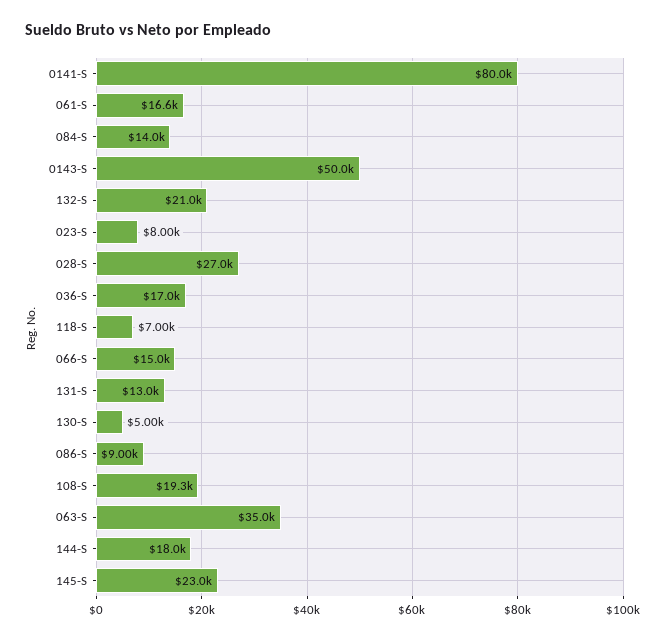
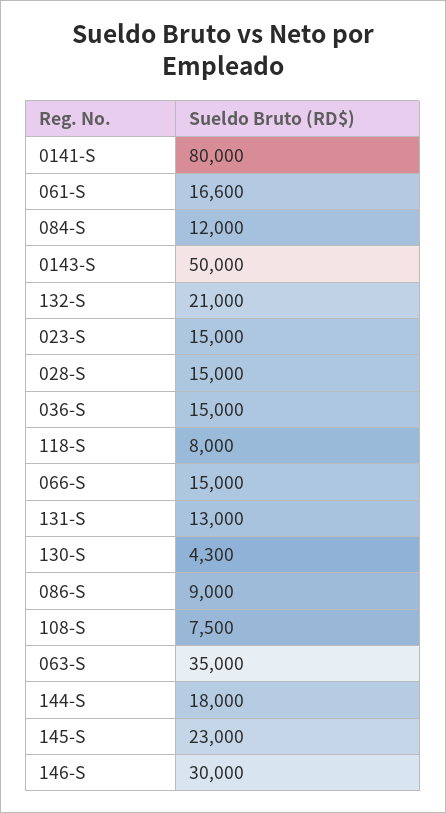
  {
    "0141-S": 80000,
    "061-S": 16600,
-   "084-S": 14000,
+   "084-S": 12000,
    "0143-S": 50000,
    "132-S": 21000,
-   "023-S": 8000,
+   "023-S": 15000,
-   "028-S": 27000,
+   "028-S": 15000,
-   "036-S": 17000,
+   "036-S": 15000,
-   "118-S": 7000,
+   "118-S": 8000,
    "066-S": 15000,
    "131-S": 13000,
-   "130-S": 5000,
+   "130-S": 4300,
    "086-S": 9000,
-   "108-S": 19300,
+   "108-S": 7500,
    "063-S": 35000,
    "144-S": 18000,
-   "145-S": 23000
+   "145-S": 23000,
+   "146-S": 30000
  }

